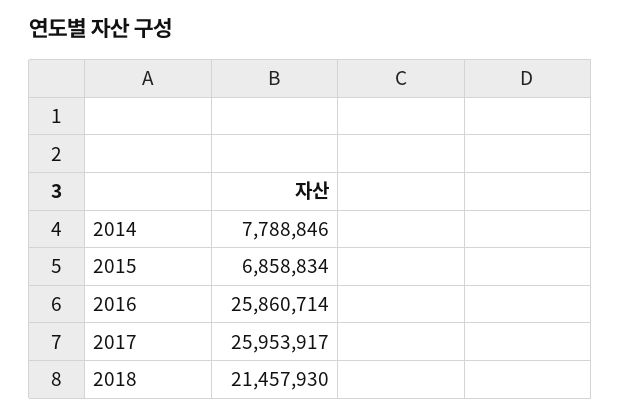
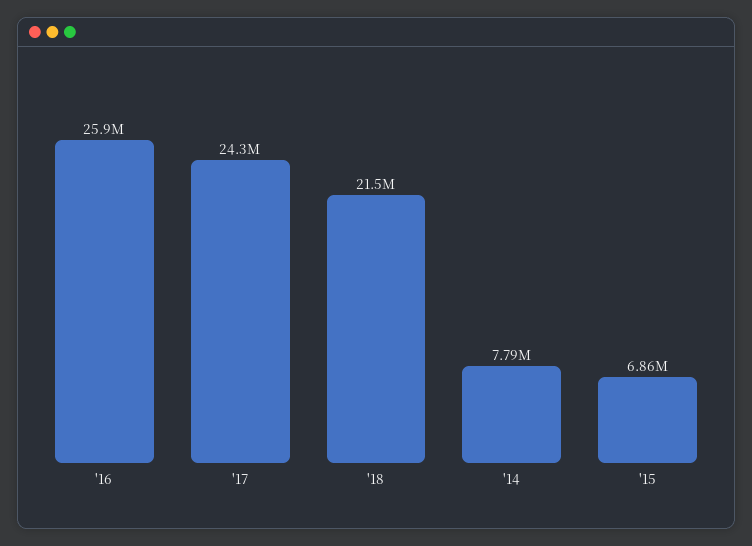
  {
    "2014": 7788846,
    "2015": 6858834,
    "2016": 25860714,
-   "2017": 25953917,
+   "2017": 24300000,
    "2018": 21457930
  }

